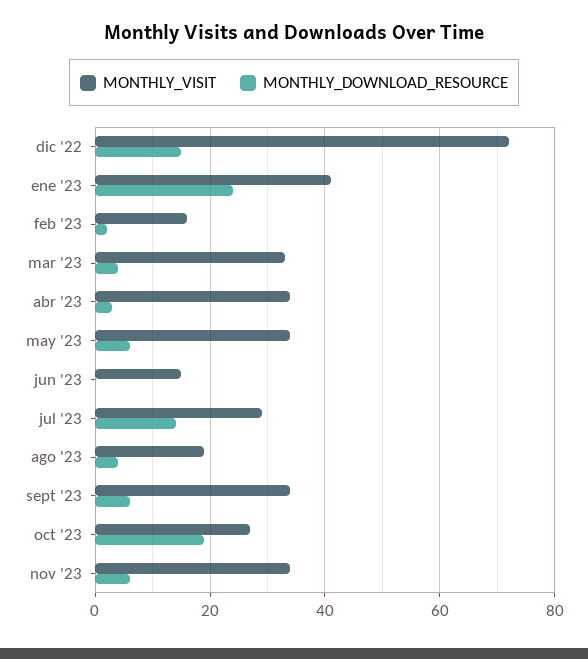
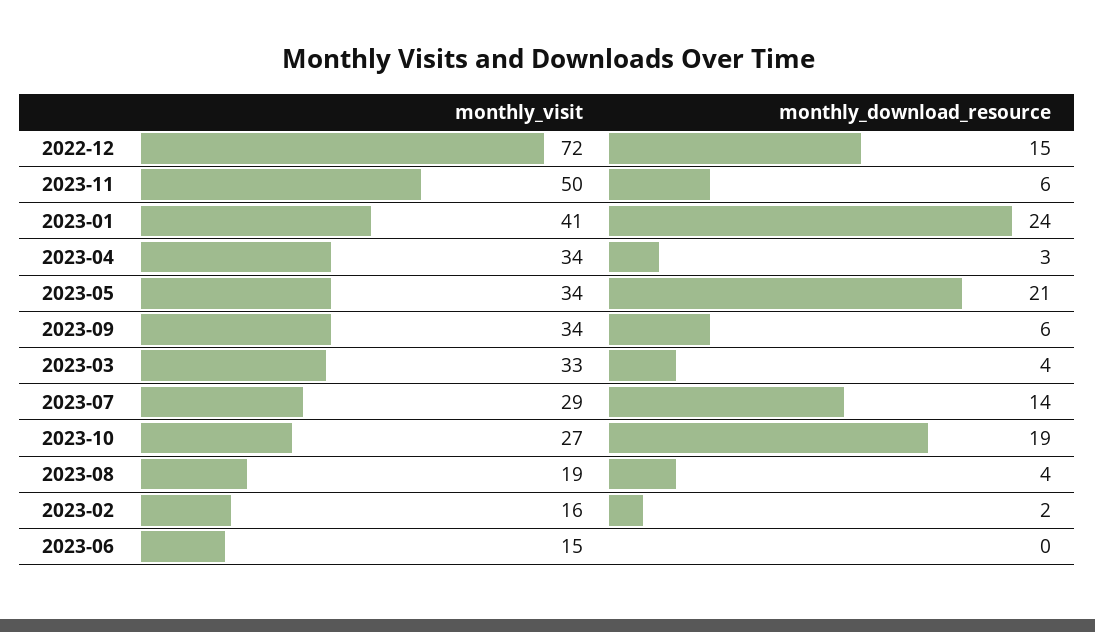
  {
    "MONTHLY_VISIT": {
      "dic '22": 72,
      "ene '23": 41,
      "feb '23": 16,
      "mar '23": 33,
      "abr '23": 34,
      "may '23": 34,
      "jun '23": 15,
      "jul '23": 29,
      "ago '23": 19,
      "sept '23": 34,
      "oct '23": 27,
-     "nov '23": 35
+     "nov '23": 50
    },
    "MONTHLY_DOWNLOAD_RESOURCE": {
      "dic '22": 15,
      "ene '23": 24,
      "feb '23": 2,
      "mar '23": 4,
      "abr '23": 3,
-     "may '23": 5,
+     "may '23": 21,
      "jun '23": 0,
      "jul '23": 14,
      "ago '23": 4,
      "sept '23": 6,
      "oct '23": 19,
      "nov '23": 6
    }
  }

